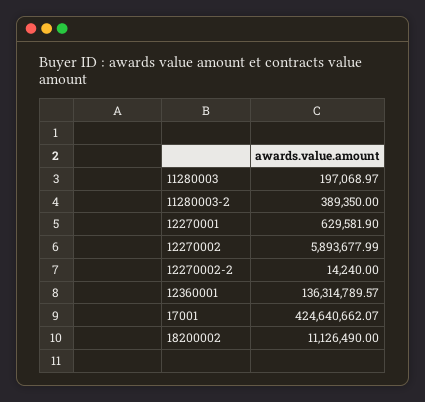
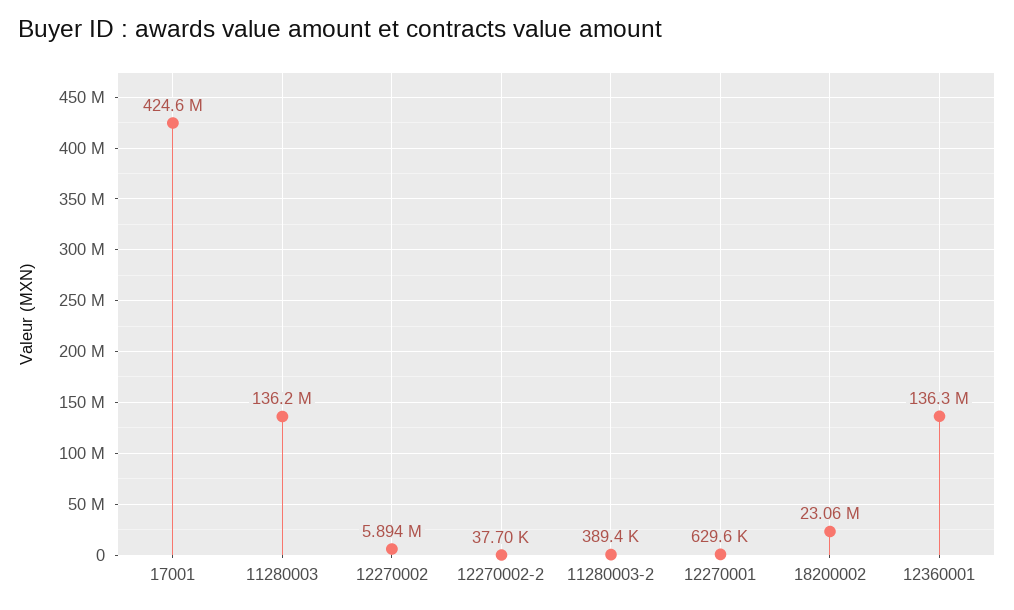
  {
-   "11280003": 197068.97,
+   "11280003": 136200000,
    "11280003-2": 389350,
    "12270001": 629581.9,
    "12270002": 5893677.99,
-   "12270002-2": 14240,
+   "12270002-2": 37700,
    "12360001": 136314789.57,
    "17001": 424640662.07,
-   "18200002": 11126490
+   "18200002": 23060000
  }

